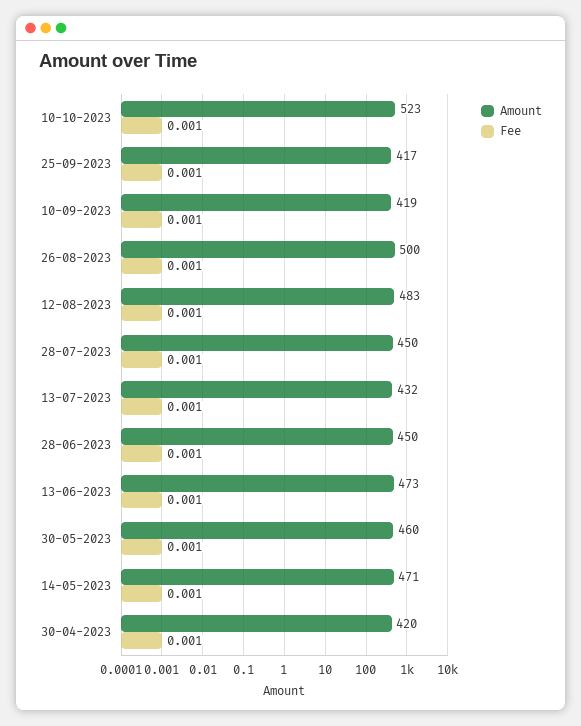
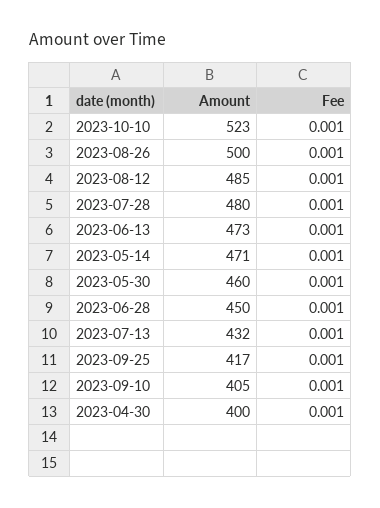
  {
    "Amount": {
      "10-10-2023": 523,
      "25-09-2023": 417,
-     "10-09-2023": 419,
+     "10-09-2023": 405,
      "26-08-2023": 500,
-     "12-08-2023": 483,
+     "12-08-2023": 485,
-     "28-07-2023": 450,
+     "28-07-2023": 480,
      "13-07-2023": 432,
      "28-06-2023": 450,
      "13-06-2023": 473,
      "30-05-2023": 460,
      "14-05-2023": 471,
-     "30-04-2023": 420
+     "30-04-2023": 400
    },
    "Fee": {
      "10-10-2023": 0.001,
      "25-09-2023": 0.001,
      "10-09-2023": 0.001,
      "26-08-2023": 0.001,
      "12-08-2023": 0.001,
      "28-07-2023": 0.001,
      "13-07-2023": 0.001,
      "28-06-2023": 0.001,
      "13-06-2023": 0.001,
      "30-05-2023": 0.001,
      "14-05-2023": 0.001,
      "30-04-2023": 0.001
    }
  }

